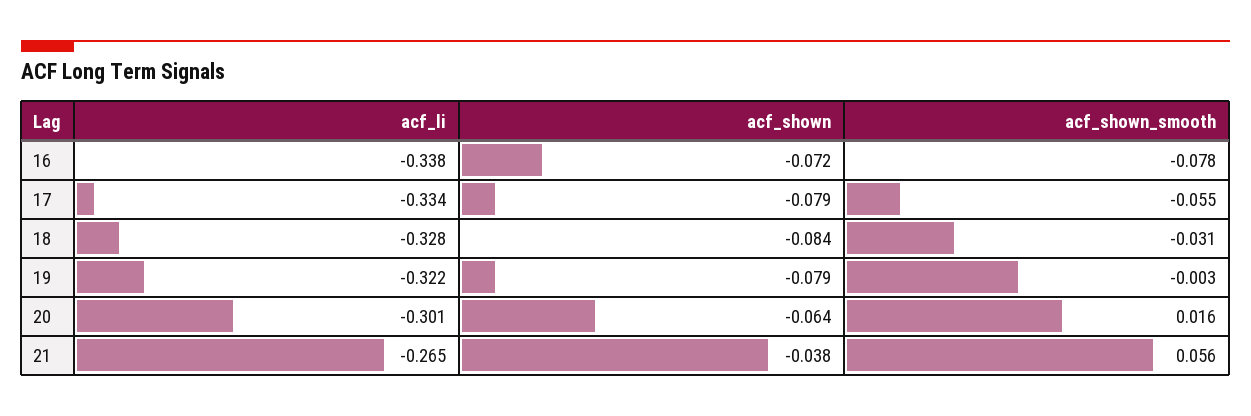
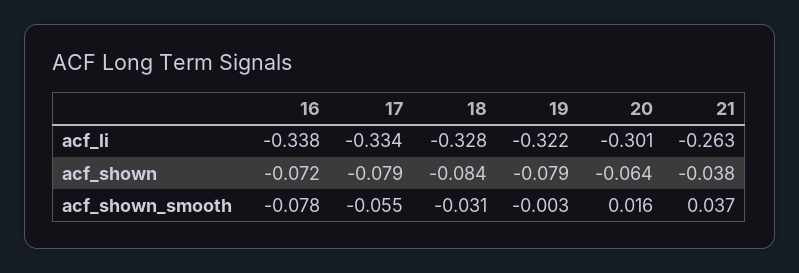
  {
    "acf_li": {
      "16": -0.338,
      "17": -0.334,
      "18": -0.328,
      "19": -0.322,
      "20": -0.301,
-     "21": -0.265
+     "21": -0.263
    },
    "acf_shown": {
      "16": -0.072,
      "17": -0.079,
      "18": -0.084,
      "19": -0.079,
      "20": -0.064,
      "21": -0.038
    },
    "acf_shown_smooth": {
      "16": -0.078,
      "17": -0.055,
      "18": -0.031,
      "19": -0.003,
      "20": 0.016,
-     "21": 0.056
+     "21": 0.037
    }
  }

